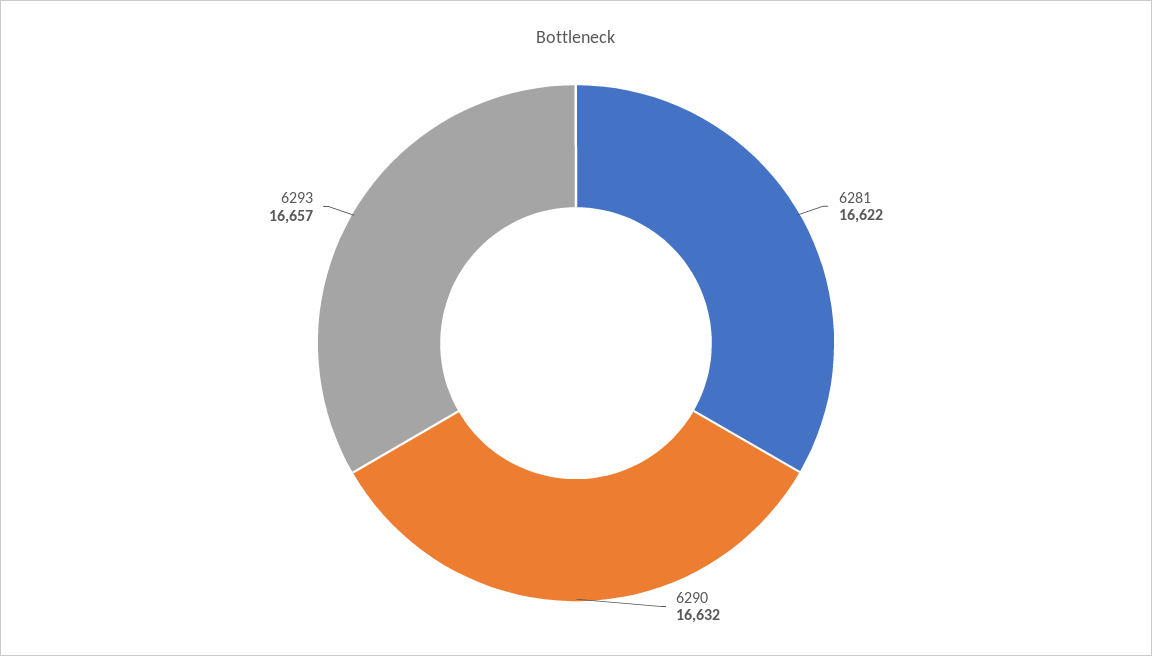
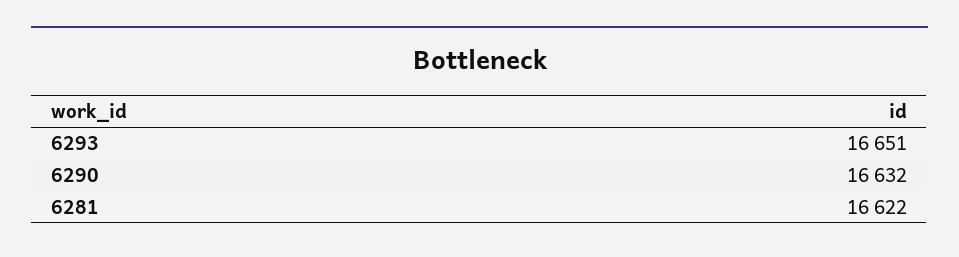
  {
    "6281": 16622,
    "6290": 16632,
-   "6293": 16657
+   "6293": 16651
  }

